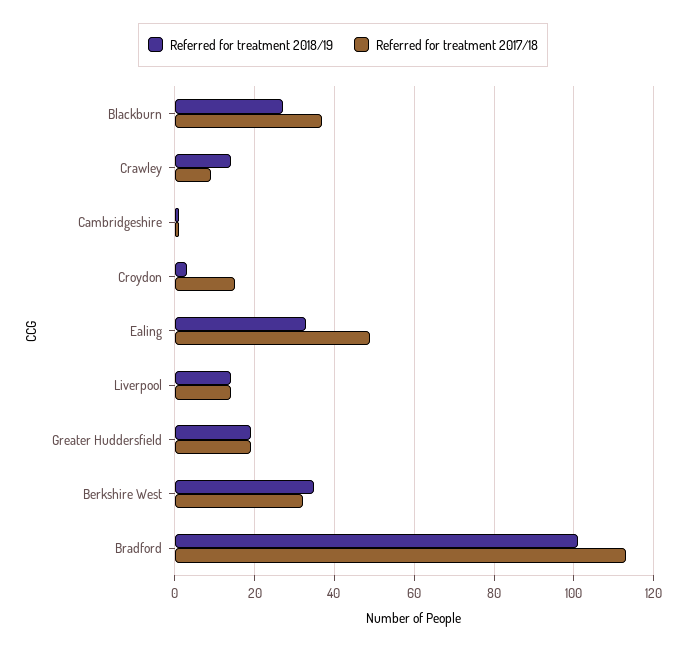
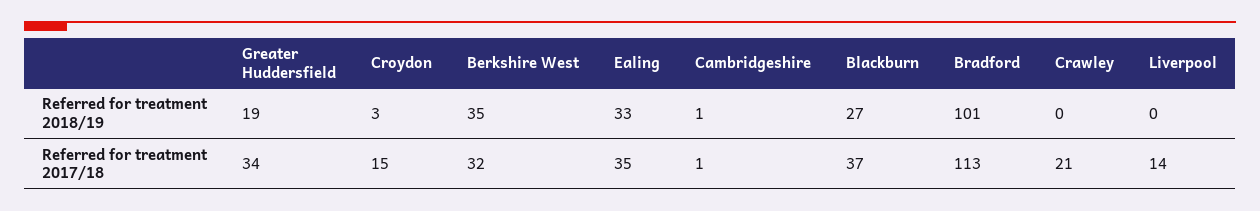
  {
    "Referred for treatment 2018/19": {
      "Blackburn": 27,
-     "Crawley": 15,
+     "Crawley": 0,
      "Cambridgeshire": 1,
      "Croydon": 3,
      "Ealing": 33,
-     "Liverpool": 15,
+     "Liverpool": 0,
      "Greater Huddersfield": 19,
      "Berkshire West": 35,
      "Bradford": 101
    },
    "Referred for treatment 2017/18": {
      "Blackburn": 37,
-     "Crawley": 10,
+     "Crawley": 21,
      "Cambridgeshire": 1,
      "Croydon": 15,
-     "Ealing": 50,
+     "Ealing": 35,
      "Liverpool": 14,
-     "Greater Huddersfield": 20,
+     "Greater Huddersfield": 34,
      "Berkshire West": 32,
      "Bradford": 113
    }
  }

